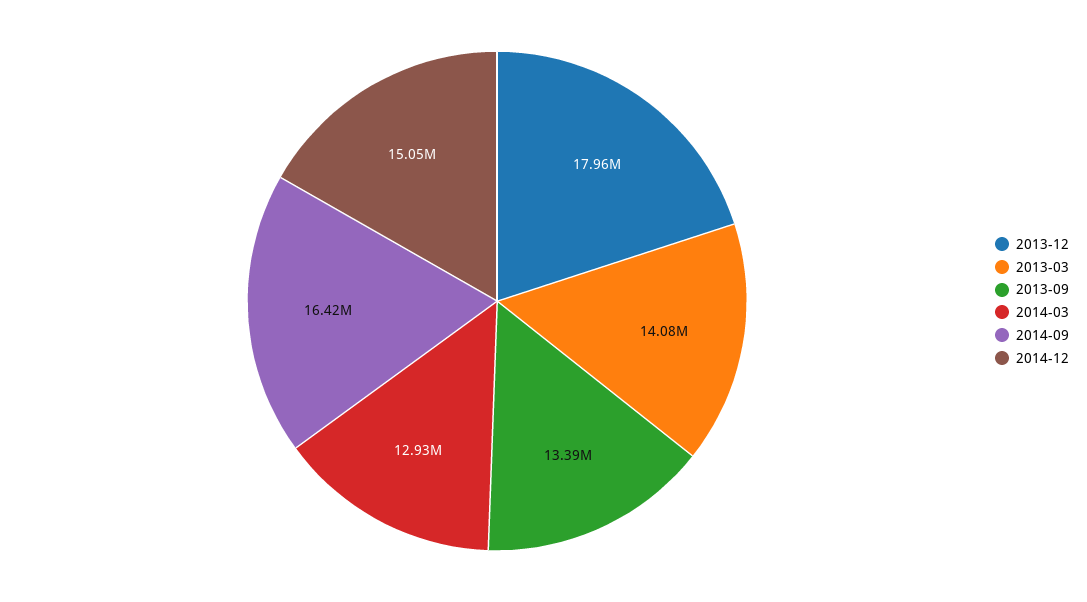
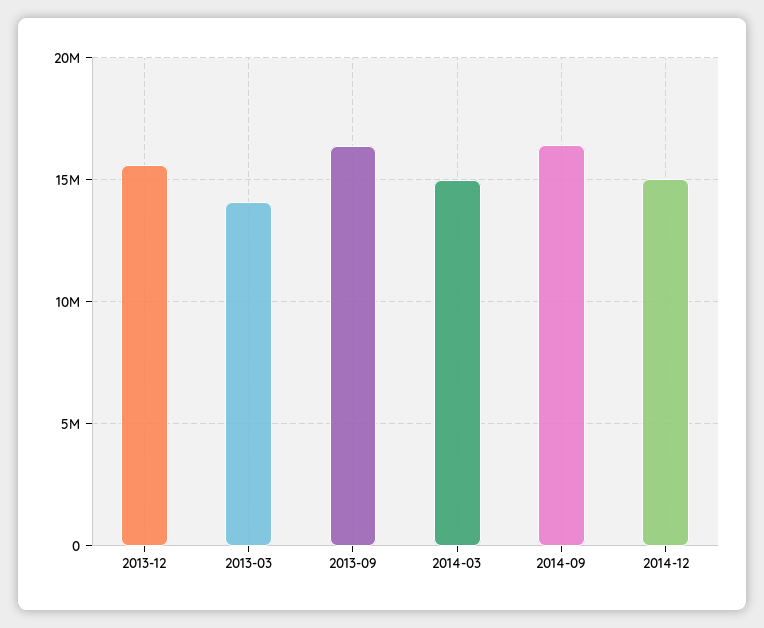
  {
-   "2013-12": 17960000,
+   "2013-12": 15500000,
    "2013-03": 14080000,
-   "2013-09": 13390000,
+   "2013-09": 16500000,
-   "2014-03": 12930000,
+   "2014-03": 15000000,
    "2014-09": 16420000,
    "2014-12": 15050000
  }

